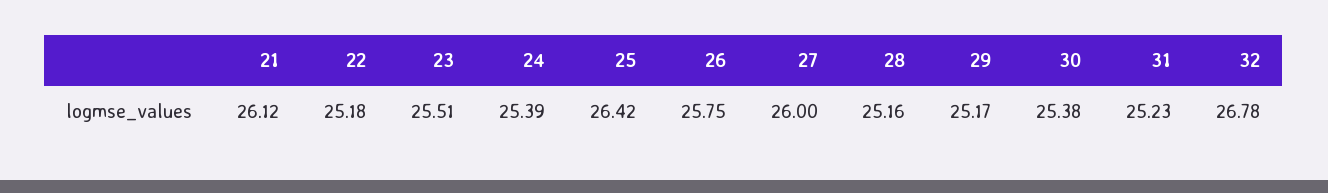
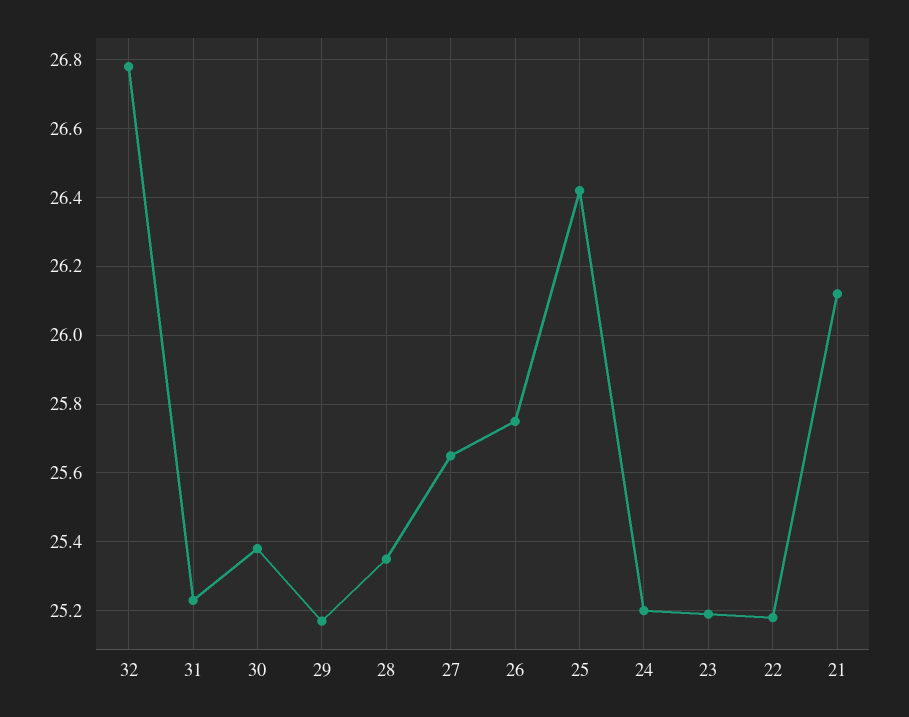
  {
    "21": 26.12,
    "22": 25.18,
-   "23": 25.51,
+   "23": 25.2,
-   "24": 25.39,
+   "24": 25.2,
    "25": 26.42,
    "26": 25.75,
-   "27": 26,
+   "27": 25.65,
-   "28": 25.16,
+   "28": 25.35,
    "29": 25.17,
    "30": 25.38,
    "31": 25.23,
    "32": 26.78
  }

